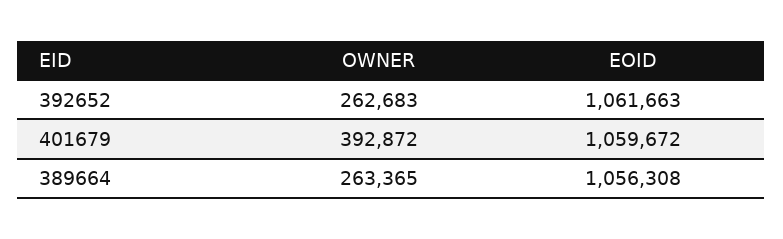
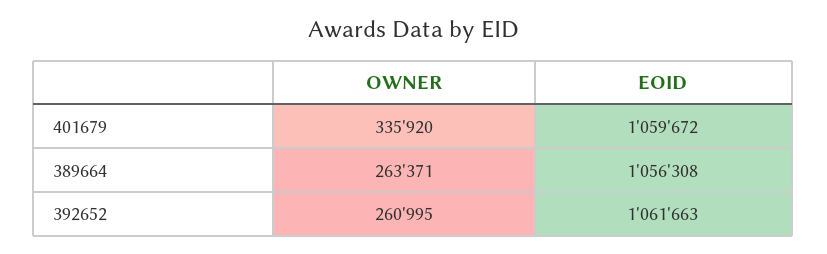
  {
    "OWNER": {
-     "392652": 262683,
+     "392652": 260995,
-     "401679": 392872,
+     "401679": 335920,
-     "389664": 263365
+     "389664": 263371
    },
    "EOID": {
      "392652": 1061663,
      "401679": 1059672,
      "389664": 1056308
    }
  }

